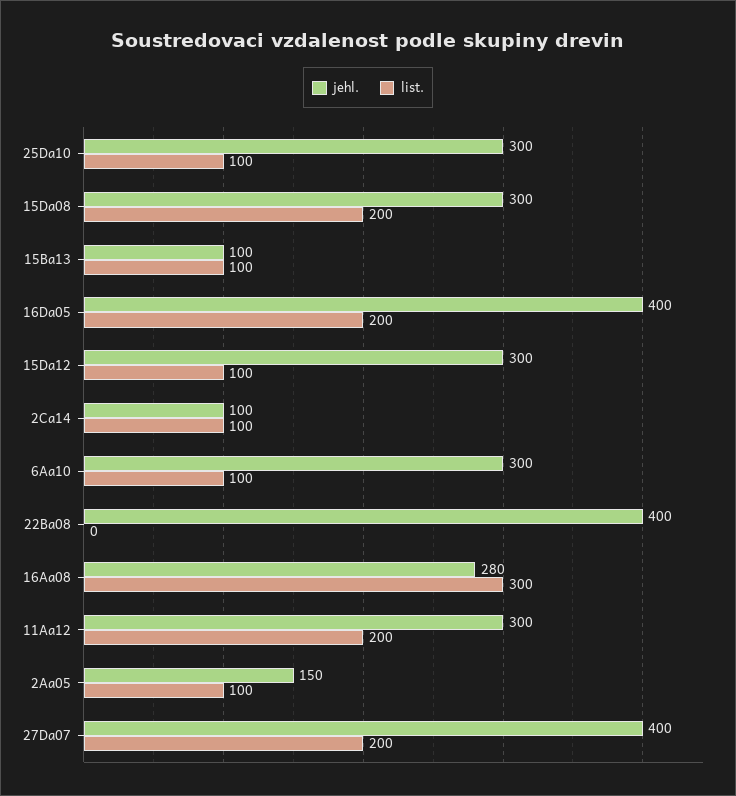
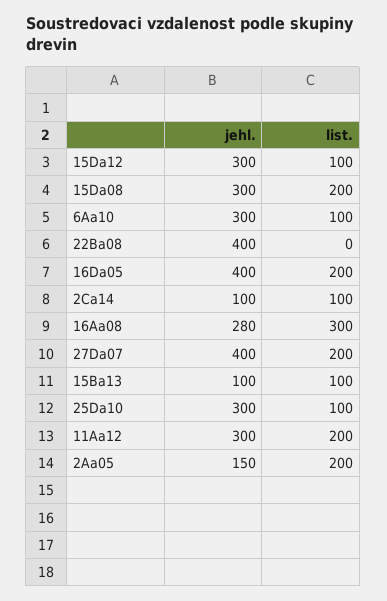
  {
    "jehl.": {
      "25Da10": 300,
      "15Da08": 300,
      "15Ba13": 100,
      "16Da05": 400,
      "15Da12": 300,
      "2Ca14": 100,
      "6Aa10": 300,
      "22Ba08": 400,
      "16Aa08": 280,
      "11Aa12": 300,
      "2Aa05": 150,
      "27Da07": 400
    },
    "list.": {
      "25Da10": 100,
      "15Da08": 200,
      "15Ba13": 100,
      "16Da05": 200,
      "15Da12": 100,
      "2Ca14": 100,
      "6Aa10": 100,
      "22Ba08": 0,
      "16Aa08": 300,
      "11Aa12": 200,
-     "2Aa05": 100,
+     "2Aa05": 200,
      "27Da07": 200
    }
  }

